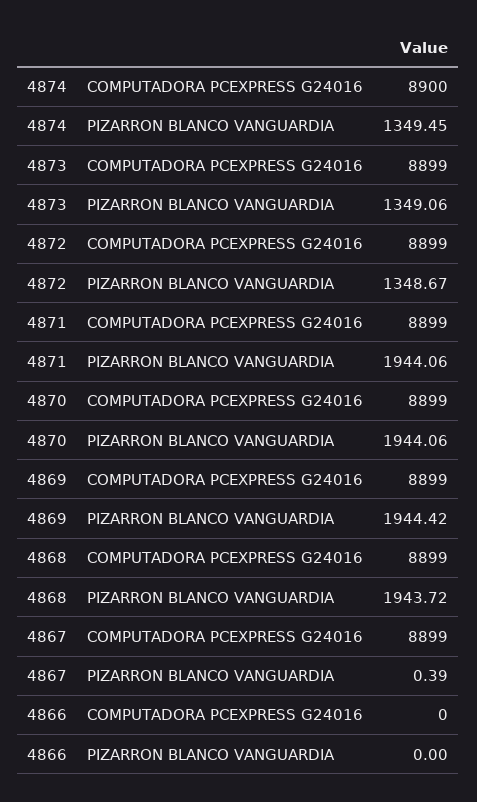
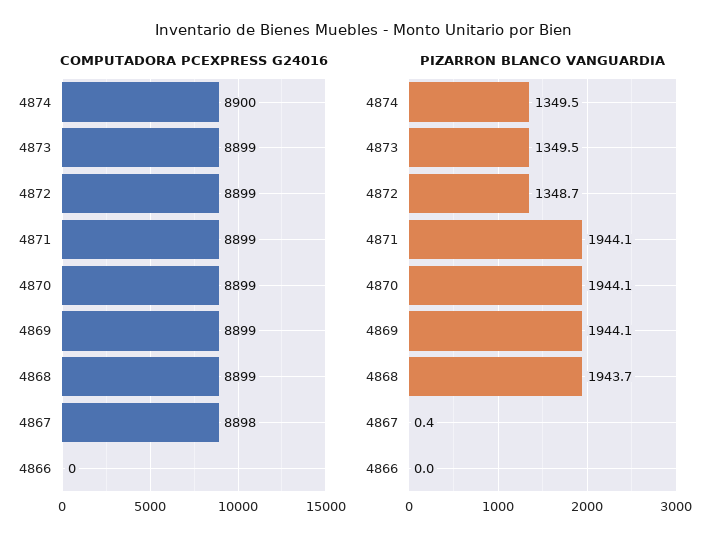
  {
    "COMPUTADORA PCEXPRESS G24016": {
      "4874": 8900,
      "4873": 8899,
      "4872": 8899,
      "4871": 8899,
      "4870": 8899,
      "4869": 8899,
      "4868": 8899,
-     "4867": 8899,
+     "4867": 8898,
      "4866": 0
    },
    "PIZARRON BLANCO VANGUARDIA": {
      "4874": 1349.45,
-     "4873": 1349.06,
+     "4873": 1349.5,
      "4872": 1348.67,
      "4871": 1944.06,
      "4870": 1944.06,
-     "4869": 1944.42,
+     "4869": 1944.1,
      "4868": 1943.72,
      "4867": 0.39,
      "4866": 0
    }
  }

